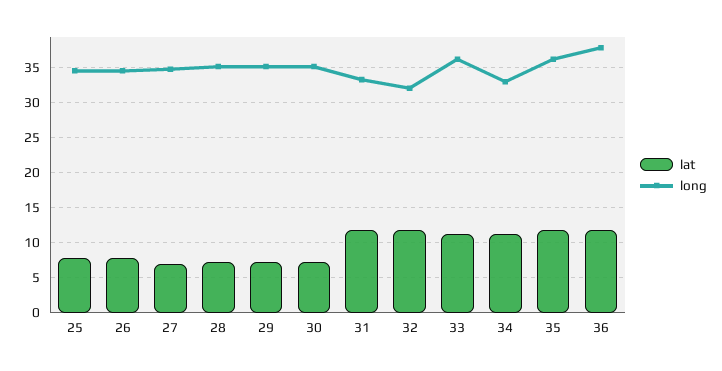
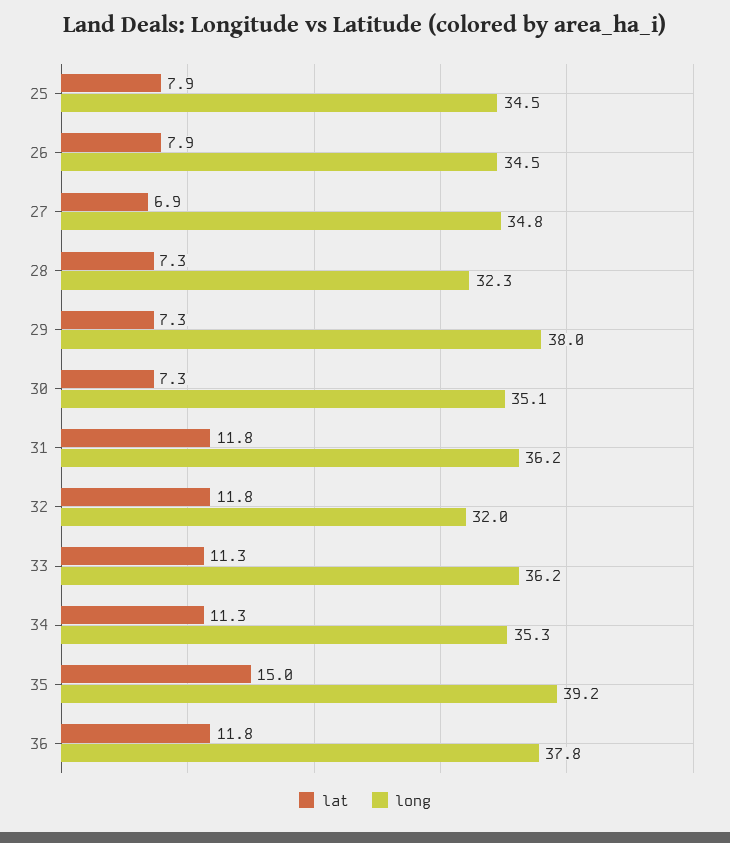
  {
    "lat": {
      "25": 7.9,
      "26": 7.9,
      "27": 6.9,
      "28": 7.3,
      "29": 7.3,
      "30": 7.3,
      "31": 11.8,
      "32": 11.8,
      "33": 11.3,
      "34": 11.3,
-     "35": 12,
+     "35": 15,
      "36": 11.8
    },
    "long": {
      "25": 34.5,
      "26": 34.5,
      "27": 34.8,
-     "28": 35,
+     "28": 32.3,
-     "29": 35,
+     "29": 38,
      "30": 35.1,
-     "31": 33,
+     "31": 36.2,
      "32": 32,
      "33": 36.2,
-     "34": 33,
+     "34": 35.3,
-     "35": 36,
+     "35": 39.2,
      "36": 37.8
    }
  }

